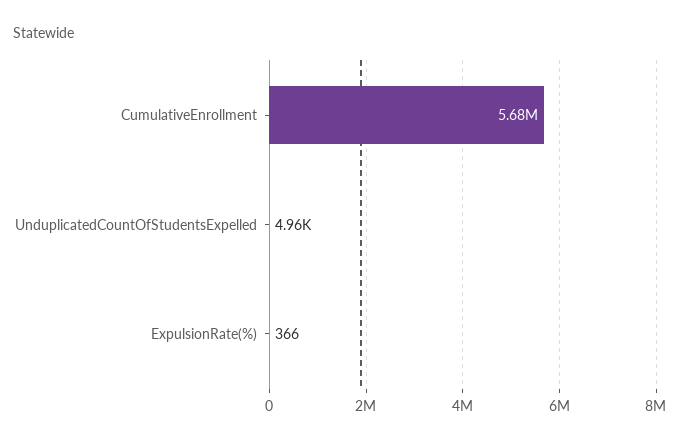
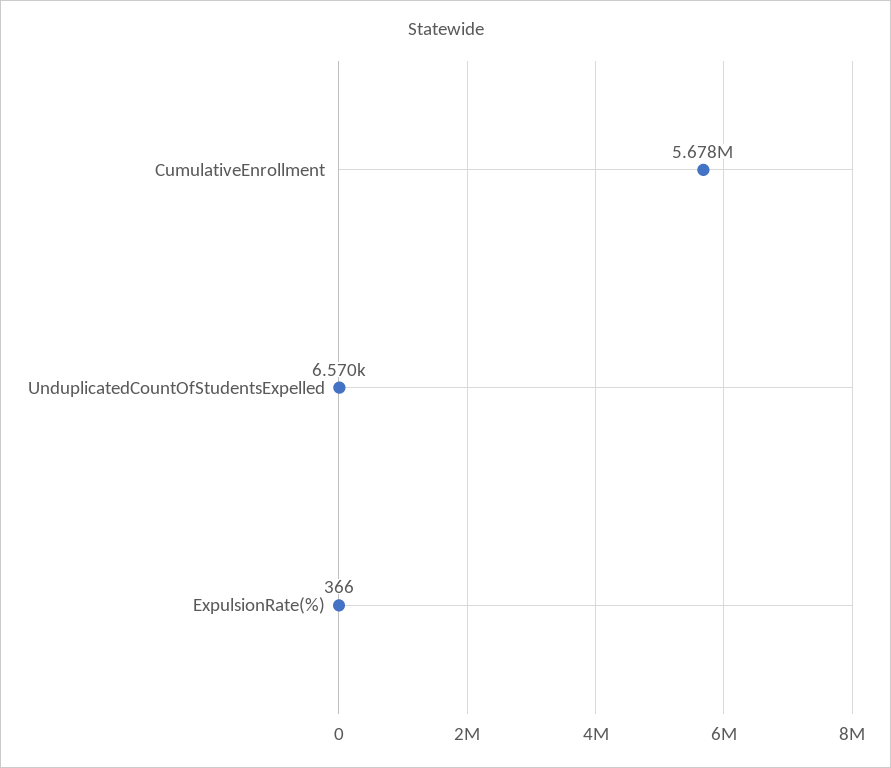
  {
    "CumulativeEnrollment": 5678000,
-   "UnduplicatedCountOfStudentsExpelled": 4960,
+   "UnduplicatedCountOfStudentsExpelled": 6570,
    "ExpulsionRate(%)": 366
  }

